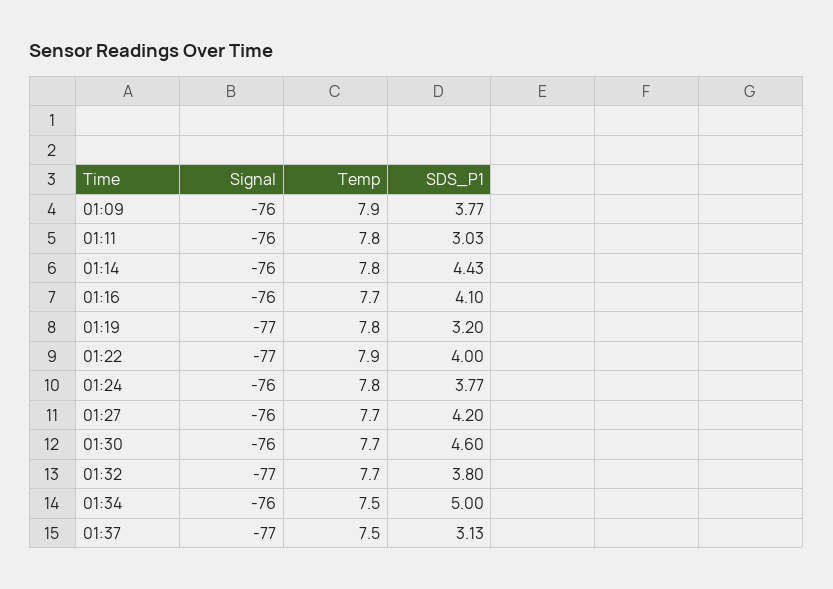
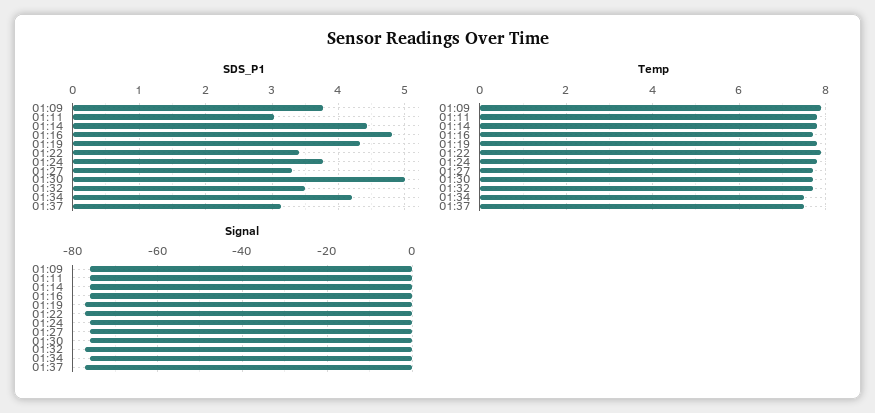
  {
    "Signal": {
      "01:09": -76,
      "01:11": -76,
      "01:14": -76,
      "01:16": -76,
      "01:19": -77,
      "01:22": -77,
      "01:24": -76,
      "01:27": -76,
      "01:30": -76,
      "01:32": -77,
      "01:34": -76,
      "01:37": -77
    },
    "Temp": {
      "01:09": 7.9,
      "01:11": 7.8,
      "01:14": 7.8,
      "01:16": 7.7,
      "01:19": 7.8,
      "01:22": 7.9,
      "01:24": 7.8,
      "01:27": 7.7,
      "01:30": 7.7,
      "01:32": 7.7,
      "01:34": 7.5,
      "01:37": 7.5
    },
    "SDS_P1": {
      "01:09": 3.77,
      "01:11": 3.03,
      "01:14": 4.43,
-     "01:16": 4.1,
+     "01:16": 4.8,
-     "01:19": 3.2,
+     "01:19": 4.3,
-     "01:22": 4,
+     "01:22": 3.4,
      "01:24": 3.77,
-     "01:27": 4.2,
+     "01:27": 3.3,
-     "01:30": 4.6,
+     "01:30": 5,
-     "01:32": 3.8,
+     "01:32": 3.5,
-     "01:34": 5,
+     "01:34": 4.2,
      "01:37": 3.13
    }
  }

